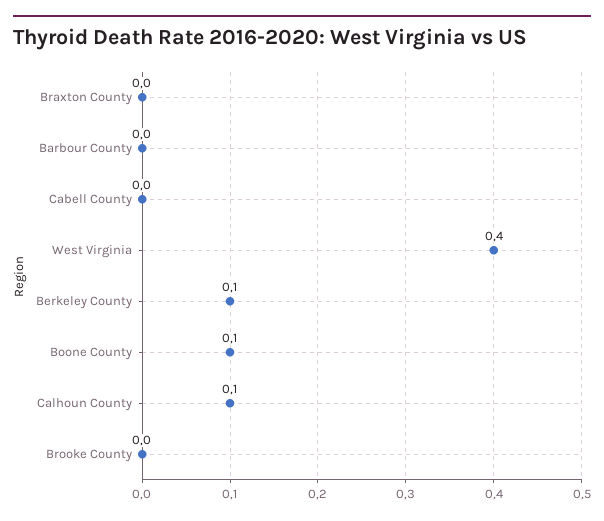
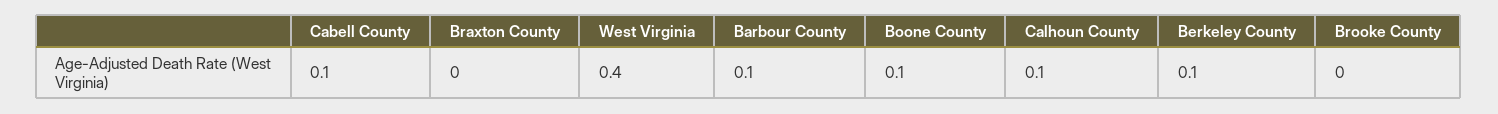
  {
    "Braxton County": 0,
-   "Barbour County": 0,
+   "Barbour County": 0.1,
-   "Cabell County": 0,
+   "Cabell County": 0.1,
    "West Virginia": 0.4,
    "Berkeley County": 0.1,
    "Boone County": 0.1,
    "Calhoun County": 0.1,
    "Brooke County": 0
  }

